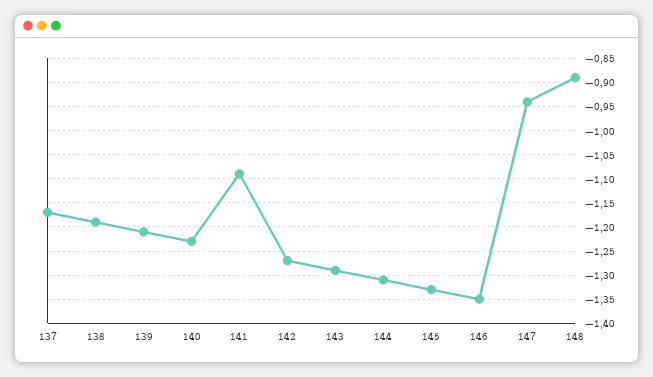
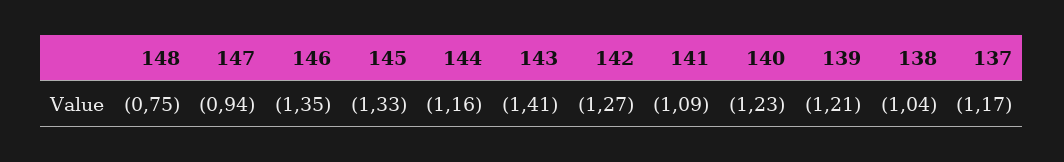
  {
    "137": -1.17,
-   "138": -1.2,
+   "138": -1.04,
    "139": -1.21,
    "140": -1.23,
    "141": -1.09,
    "142": -1.27,
-   "143": -1.3,
+   "143": -1.41,
-   "144": -1.3,
+   "144": -1.16,
    "145": -1.33,
    "146": -1.35,
    "147": -0.94,
-   "148": -0.9
+   "148": -0.75
  }

